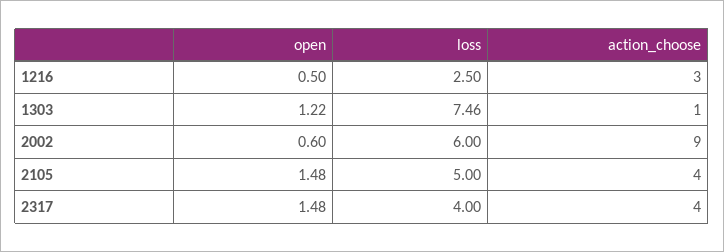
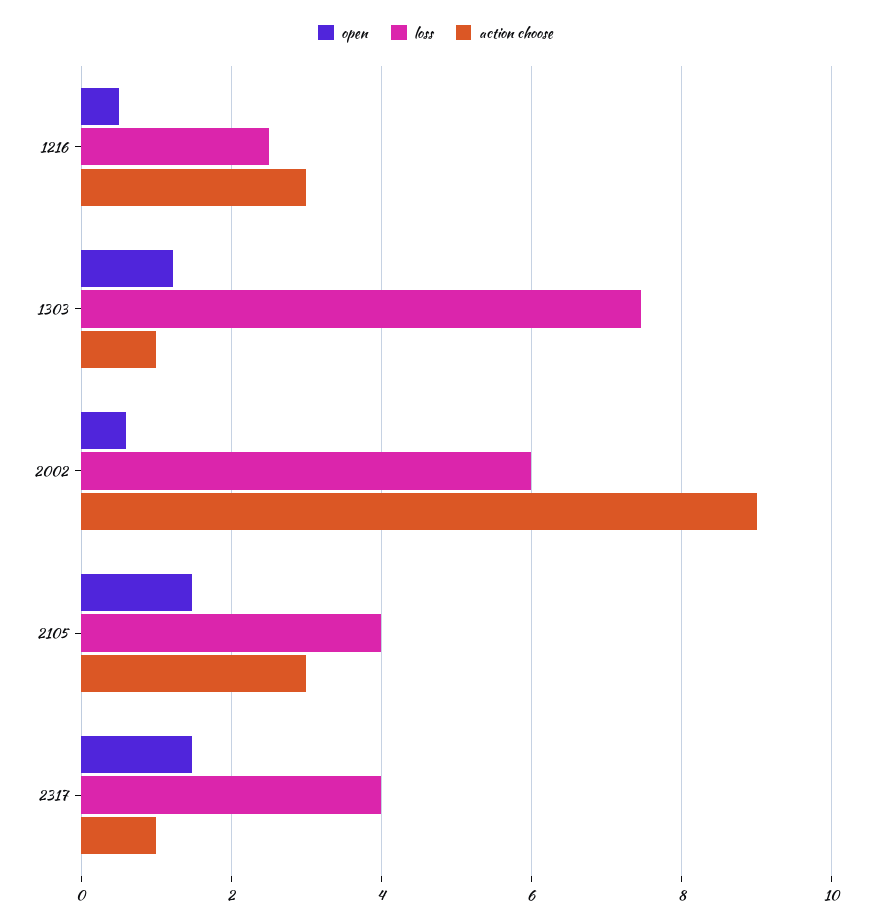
  {
    "open": {
      "1216": 0.5,
      "1303": 1.22,
      "2002": 0.6,
      "2105": 1.48,
      "2317": 1.48
    },
    "loss": {
      "1216": 2.5,
      "1303": 7.46,
      "2002": 6,
-     "2105": 5,
+     "2105": 4,
      "2317": 4
    },
    "action_choose": {
      "1216": 3,
      "1303": 1,
      "2002": 9,
-     "2105": 4,
+     "2105": 3,
-     "2317": 4
+     "2317": 1
    }
  }

